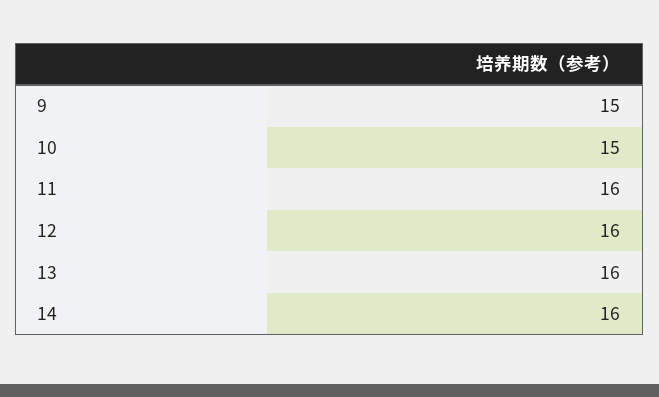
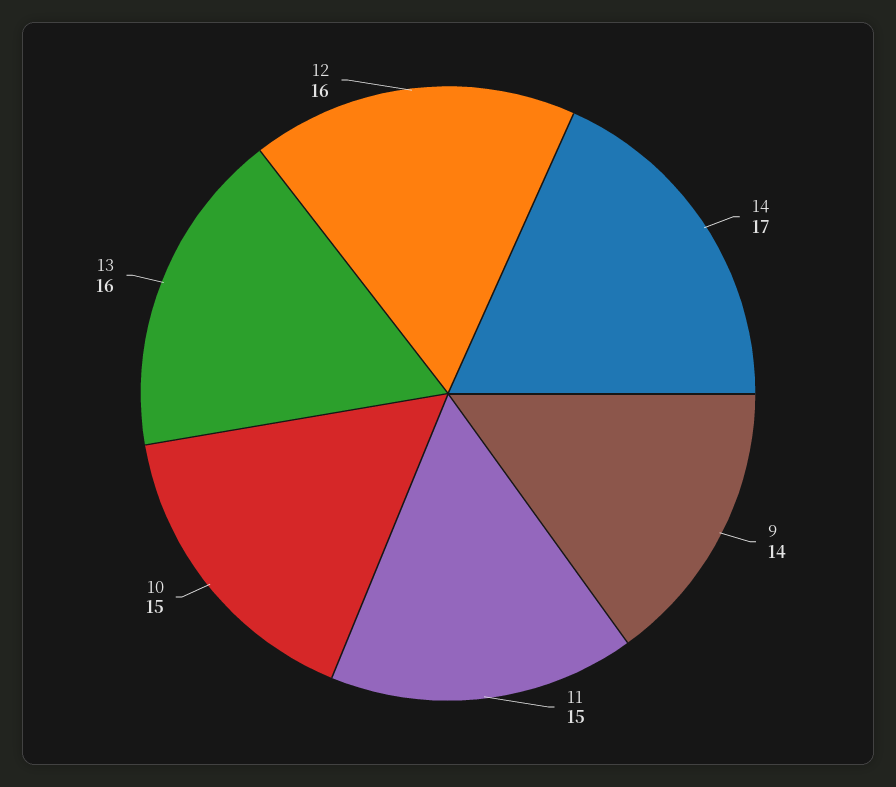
  {
-   "9": 15,
+   "9": 14,
    "10": 15,
-   "11": 16,
+   "11": 15,
    "12": 16,
    "13": 16,
-   "14": 16
+   "14": 17
  }

